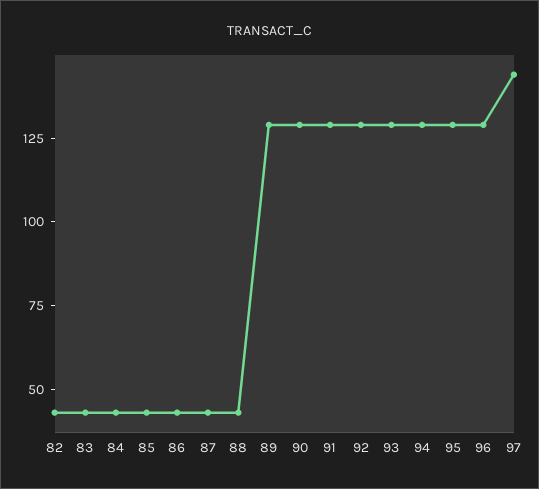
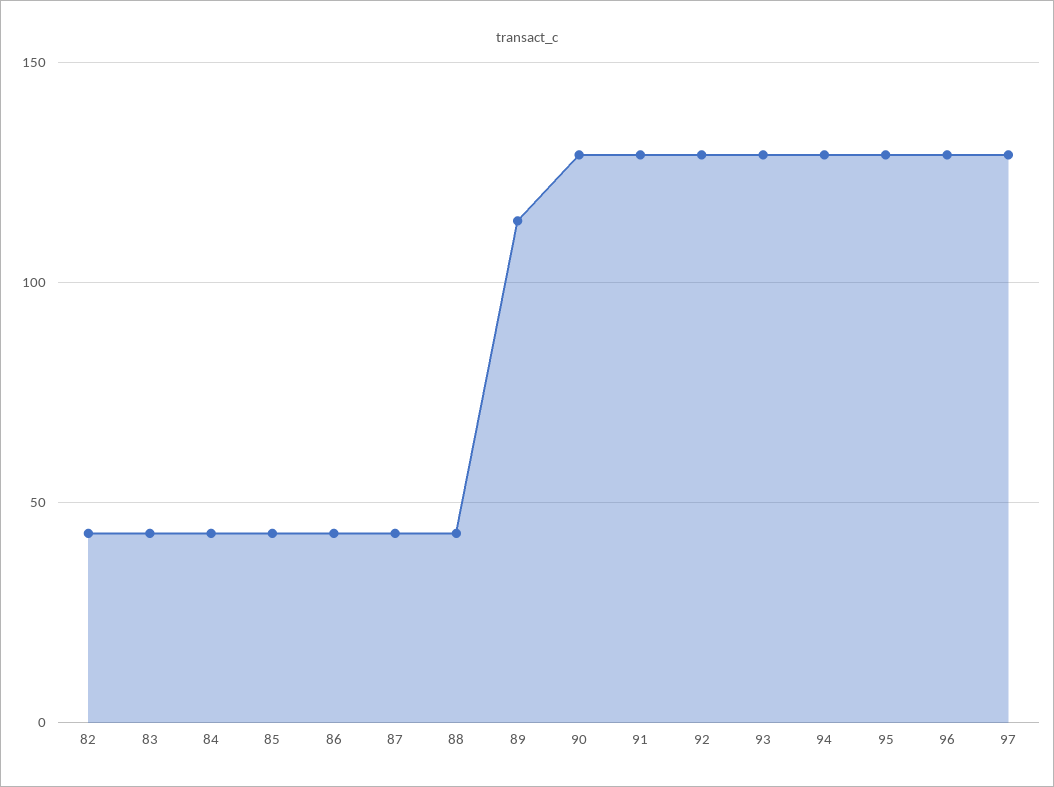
  {
    "82": 45,
    "83": 45,
    "84": 45,
    "85": 45,
    "86": 45,
    "87": 45,
    "88": 45,
-   "89": 130,
+   "89": 115,
    "90": 130,
    "91": 130,
    "92": 130,
    "93": 130,
    "94": 130,
    "95": 130,
    "96": 130,
-   "97": 145
+   "97": 130
  }

